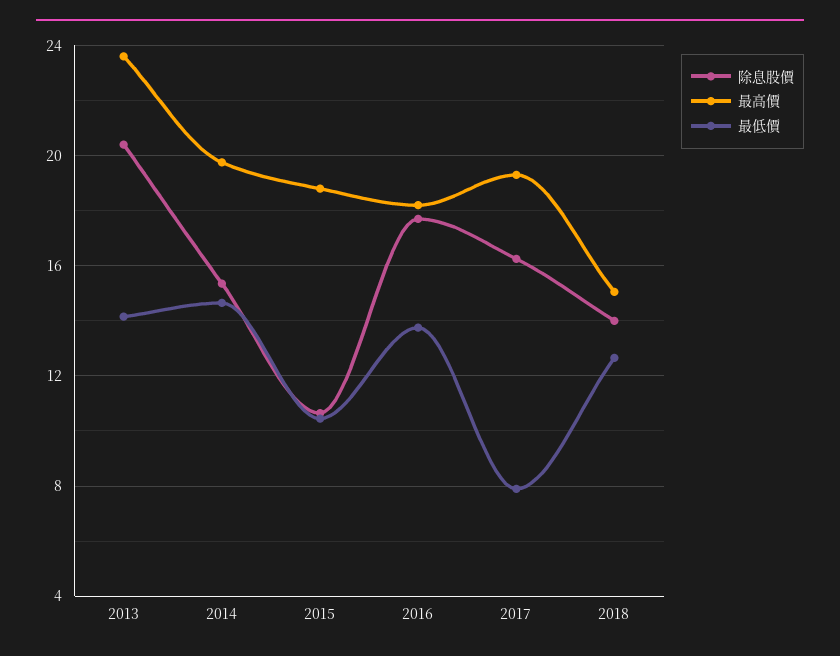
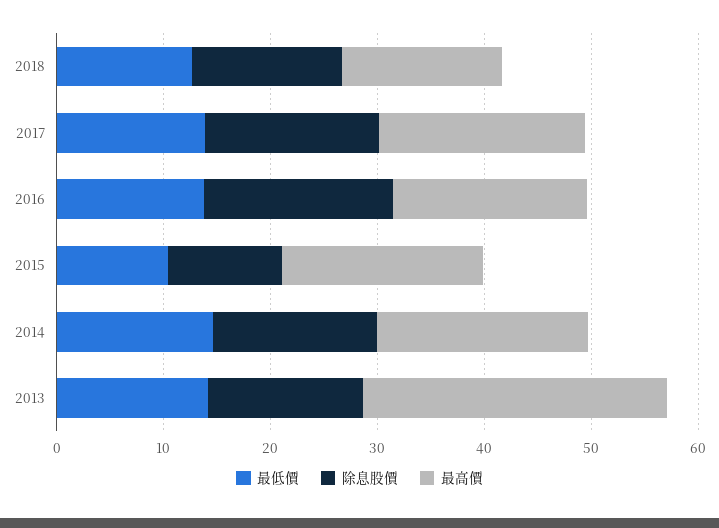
  {
    "除息股價": {
-     "2013": 20.5,
+     "2013": 14,
      "2014": 15.5,
      "2015": 10.5,
      "2016": 17.5,
      "2017": 16.5,
      "2018": 14
    },
    "最高價": {
-     "2013": 23.5,
+     "2013": 28,
      "2014": 20,
      "2015": 19,
      "2016": 18,
      "2017": 19.5,
      "2018": 15
    },
    "最低價": {
      "2013": 14,
      "2014": 14.5,
      "2015": 10.5,
      "2016": 14,
-     "2017": 8,
+     "2017": 14,
      "2018": 12.5
    }
  }

